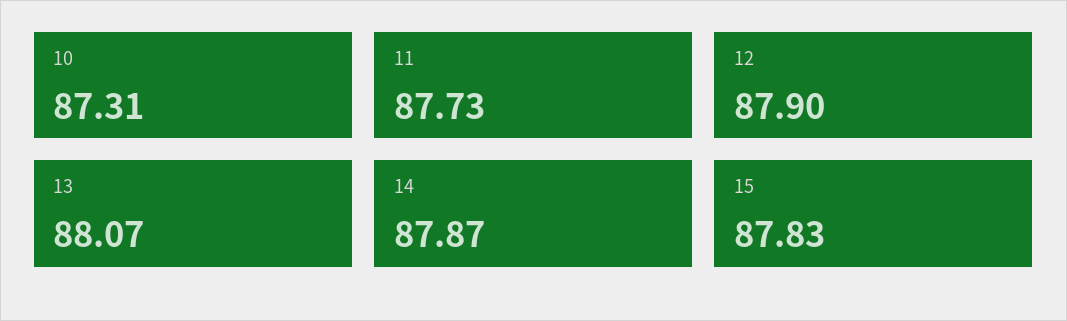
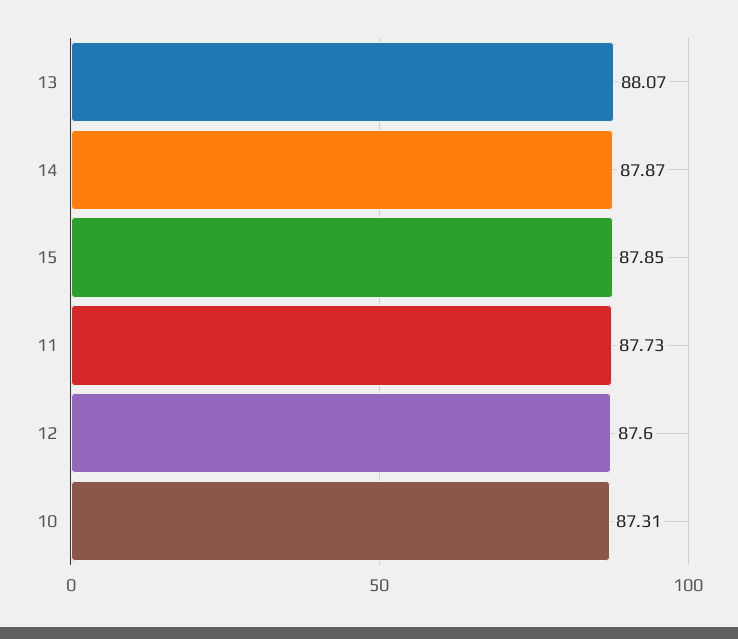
  {
    "10": 87.31,
    "11": 87.73,
-   "12": 87.9,
+   "12": 87.6,
    "13": 88.07,
    "14": 87.87,
-   "15": 87.83
+   "15": 87.85
  }

